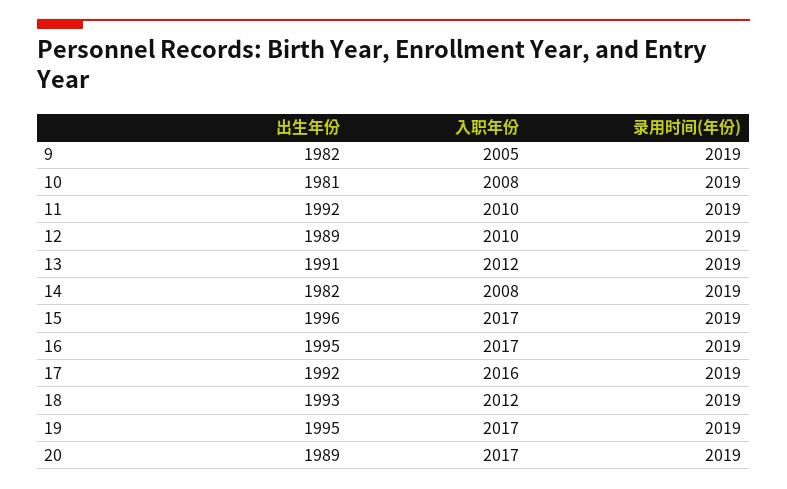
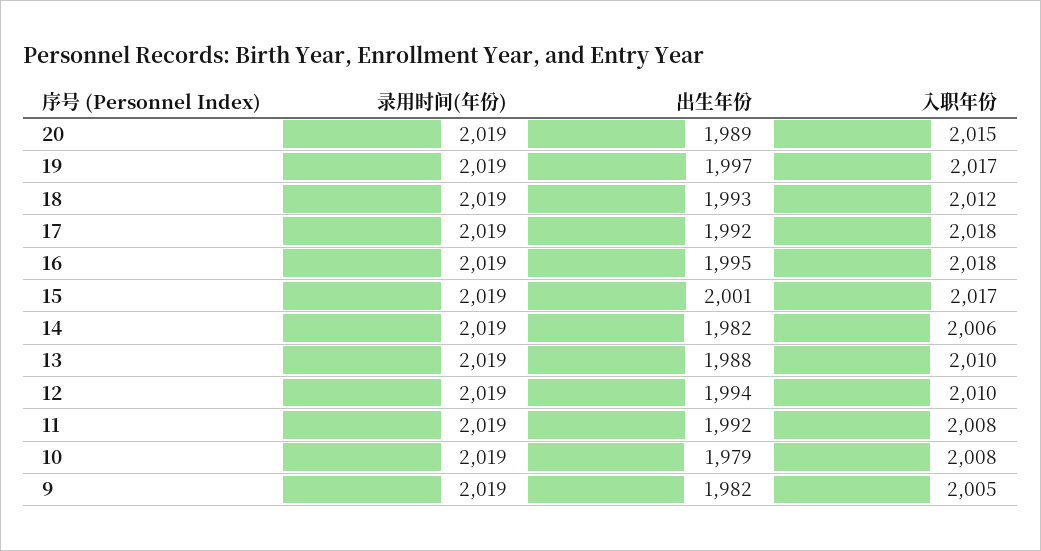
  {
    "出生年份": {
      "9": 1982,
-     "10": 1981,
+     "10": 1979,
      "11": 1992,
-     "12": 1989,
+     "12": 1994,
-     "13": 1991,
+     "13": 1988,
      "14": 1982,
-     "15": 1996,
+     "15": 2001,
      "16": 1995,
      "17": 1992,
      "18": 1993,
-     "19": 1995,
+     "19": 1997,
      "20": 1989
    },
    "入职年份": {
      "9": 2005,
      "10": 2008,
-     "11": 2010,
+     "11": 2008,
      "12": 2010,
-     "13": 2012,
+     "13": 2010,
-     "14": 2008,
+     "14": 2006,
      "15": 2017,
-     "16": 2017,
+     "16": 2018,
-     "17": 2016,
+     "17": 2018,
      "18": 2012,
      "19": 2017,
-     "20": 2017
+     "20": 2015
    },
    "录用时间(年份)": {
      "9": 2019,
      "10": 2019,
      "11": 2019,
      "12": 2019,
      "13": 2019,
      "14": 2019,
      "15": 2019,
      "16": 2019,
      "17": 2019,
      "18": 2019,
      "19": 2019,
      "20": 2019
    }
  }

